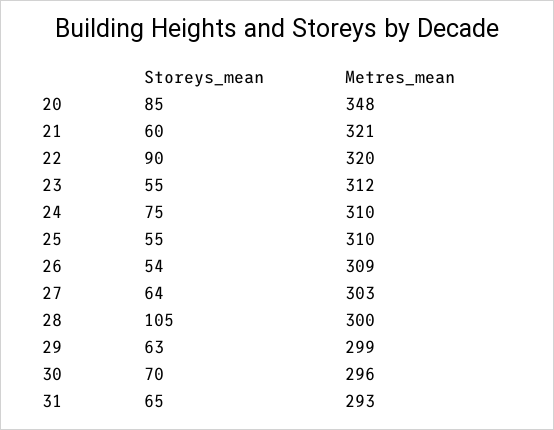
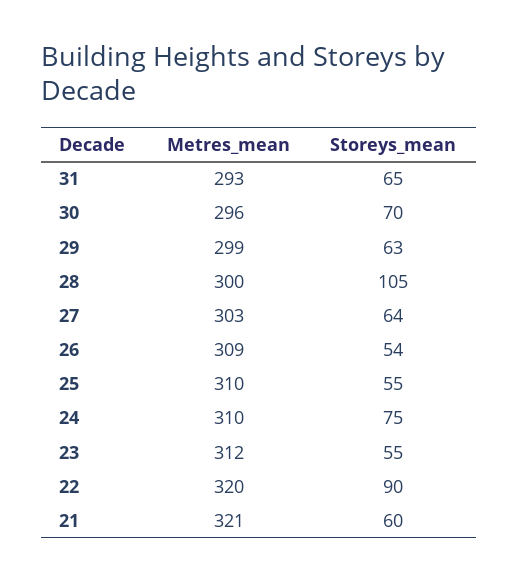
  {
    "Storeys_mean": {
-     "20": 85,
      "21": 60,
      "22": 90,
      "23": 55,
      "24": 75,
      "25": 55,
      "26": 54,
      "27": 64,
      "28": 105,
      "29": 63,
      "30": 70,
      "31": 65
    },
    "Metres_mean": {
-     "20": 348,
      "21": 321,
      "22": 320,
      "23": 312,
      "24": 310,
      "25": 310,
      "26": 309,
      "27": 303,
      "28": 300,
      "29": 299,
      "30": 296,
      "31": 293
    }
  }

